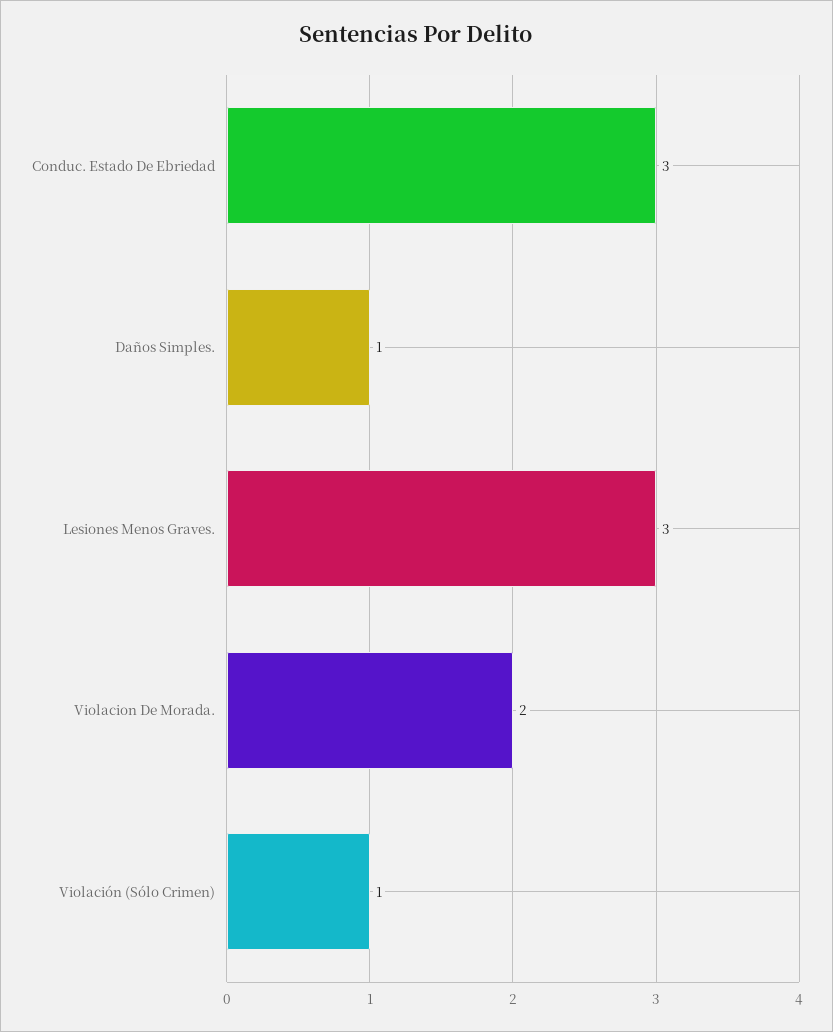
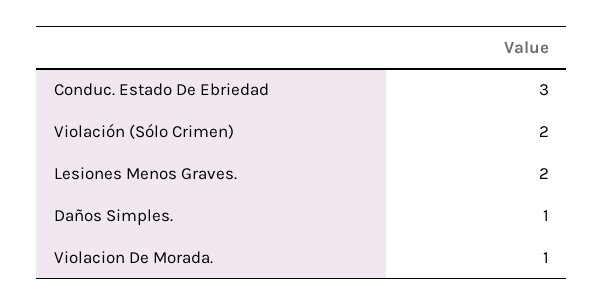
  {
    "Conduc. Estado De Ebriedad": 3,
    "Daños Simples.": 1,
-   "Lesiones Menos Graves.": 3,
+   "Lesiones Menos Graves.": 2,
-   "Violacion De Morada.": 2,
+   "Violacion De Morada.": 1,
-   "Violación (Sólo Crimen)": 1
+   "Violación (Sólo Crimen)": 2
  }

